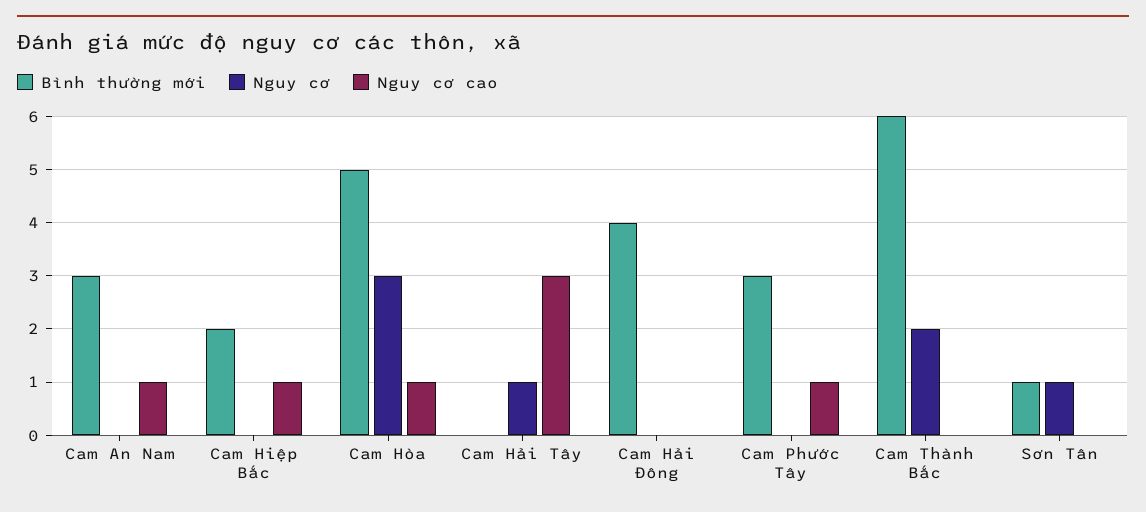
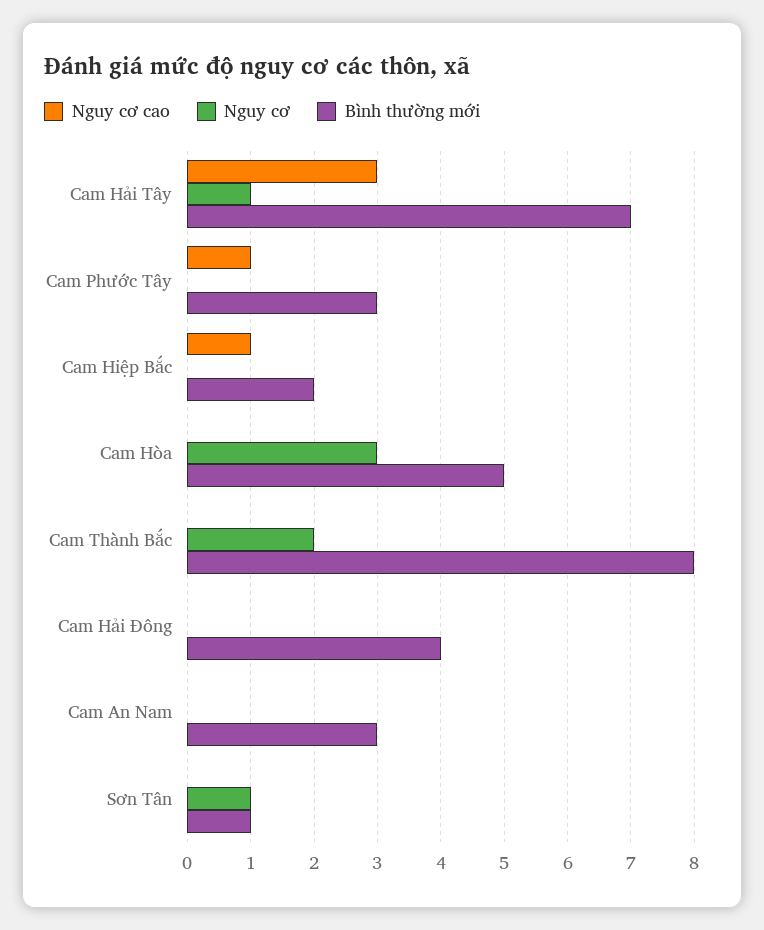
  {
    "Bình thường mới": {
      "Cam An Nam": 3,
      "Cam Hiệp Bắc": 2,
      "Cam Hòa": 5,
-     "Cam Hải Tây": 0,
+     "Cam Hải Tây": 7,
      "Cam Hải Đông": 4,
      "Cam Phước Tây": 3,
-     "Cam Thành Bắc": 6,
+     "Cam Thành Bắc": 8,
      "Sơn Tân": 1
    },
    "Nguy cơ": {
      "Cam An Nam": 0,
      "Cam Hiệp Bắc": 0,
      "Cam Hòa": 3,
      "Cam Hải Tây": 1,
      "Cam Hải Đông": 0,
      "Cam Phước Tây": 0,
      "Cam Thành Bắc": 2,
      "Sơn Tân": 1
    },
    "Nguy cơ cao": {
-     "Cam An Nam": 1,
+     "Cam An Nam": 0,
      "Cam Hiệp Bắc": 1,
-     "Cam Hòa": 1,
+     "Cam Hòa": 0,
      "Cam Hải Tây": 3,
      "Cam Hải Đông": 0,
      "Cam Phước Tây": 1,
      "Cam Thành Bắc": 0,
      "Sơn Tân": 0
    }
  }

